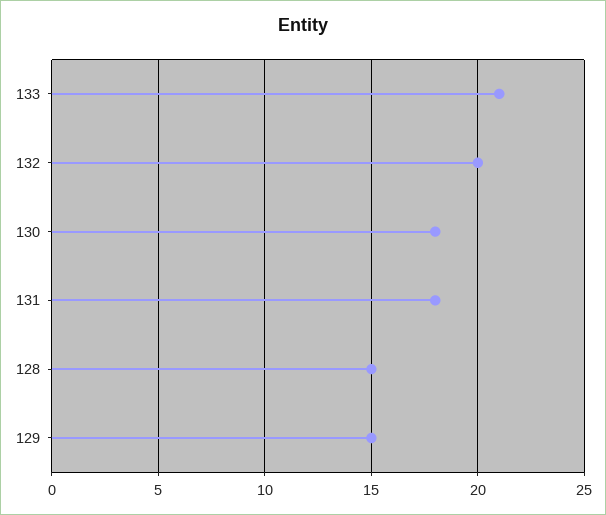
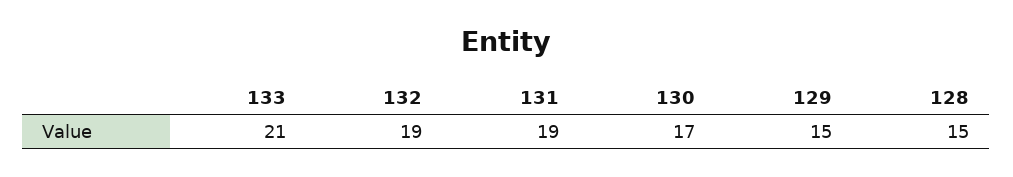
  {
    "133": 21,
-   "132": 20,
+   "132": 19,
-   "130": 18,
+   "130": 17,
-   "131": 18,
+   "131": 19,
    "128": 15,
    "129": 15
  }

